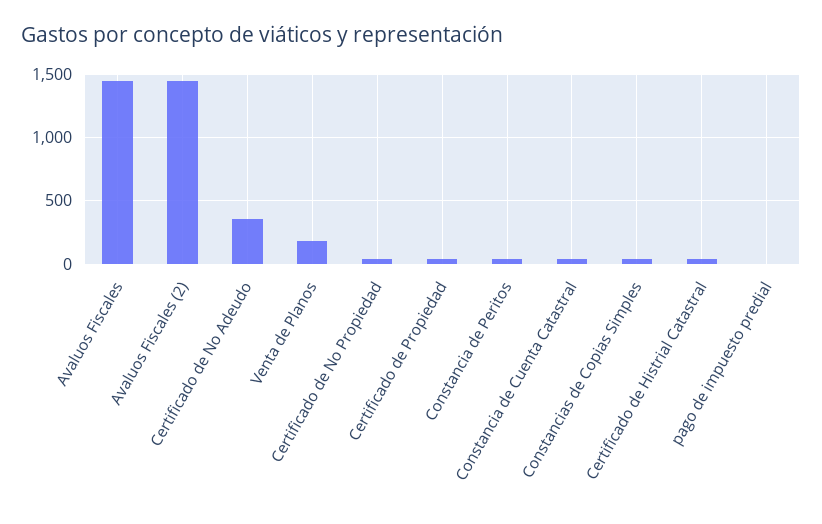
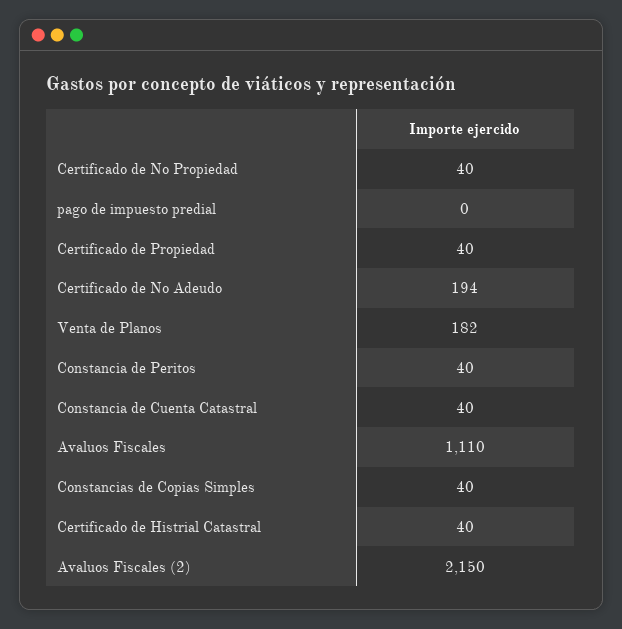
  {
-   "Avaluos Fiscales": 1450,
+   "Avaluos Fiscales": 1110,
-   "Avaluos Fiscales (2)": 1450,
+   "Avaluos Fiscales (2)": 2150,
-   "Certificado de No Adeudo": 350,
+   "Certificado de No Adeudo": 194,
    "Venta de Planos": 182,
    "Certificado de No Propiedad": 40,
    "Certificado de Propiedad": 40,
    "Constancia de Peritos": 40,
    "Constancia de Cuenta Catastral": 40,
    "Constancias de Copias Simples": 40,
    "Certificado de Histrial Catastral": 40,
    "pago de impuesto predial": 0
  }

